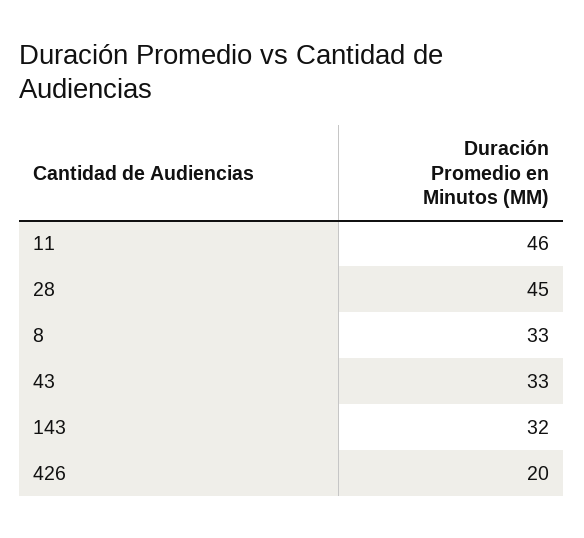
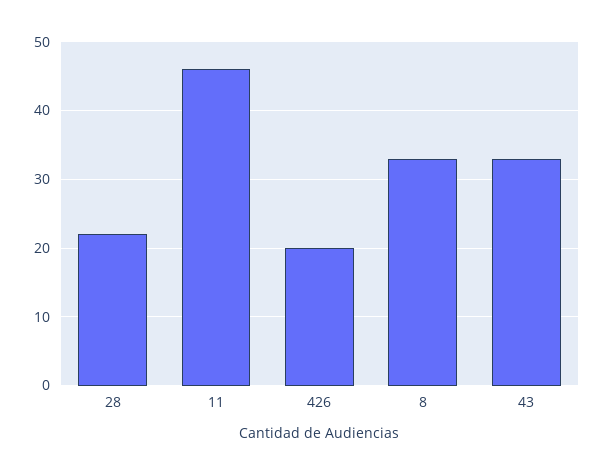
  {
    "11": 46,
-   "28": 45,
+   "28": 22,
    "8": 33,
    "43": 33,
-   "143": 32,
    "426": 20
  }

